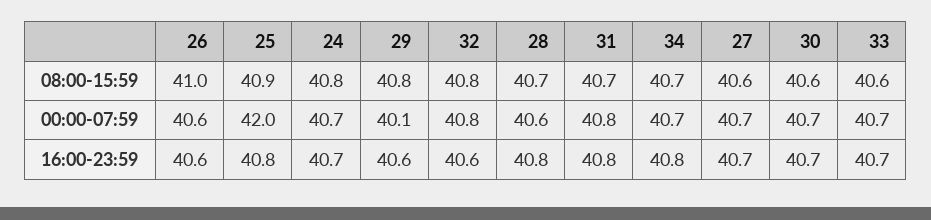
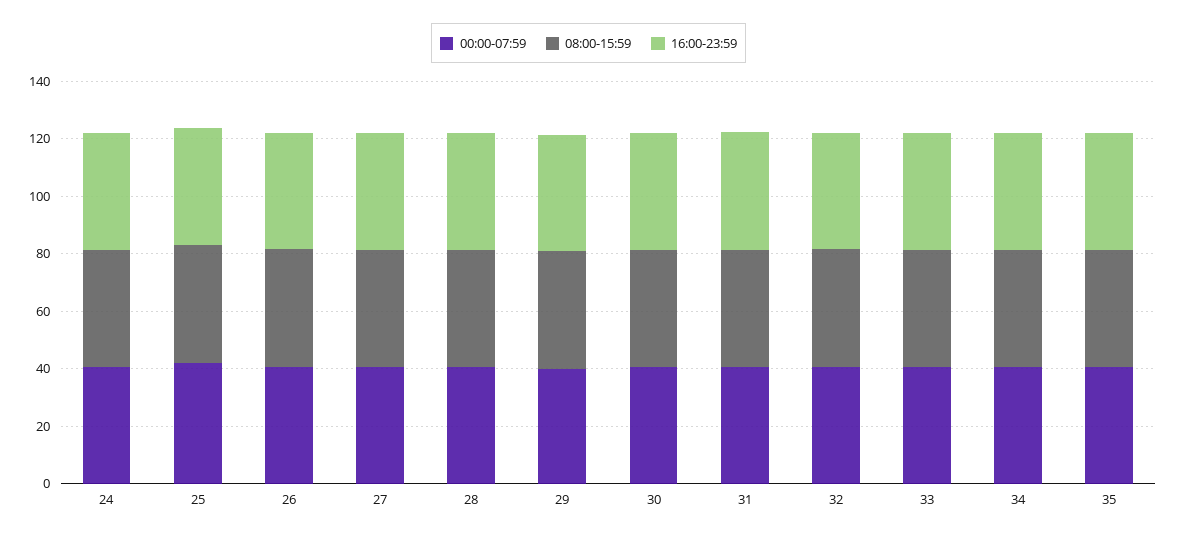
  {
    "08:00-15:59": {
      "26": 41,
      "25": 40.9,
      "24": 40.8,
      "29": 40.8,
      "32": 40.8,
      "28": 40.7,
      "31": 40.7,
      "34": 40.7,
      "27": 40.6,
      "30": 40.6,
-     "33": 40.6
+     "33": 40.6,
+     "35": 40
    },
    "00:00-07:59": {
      "26": 40.6,
      "25": 42,
      "24": 40.7,
      "29": 40.1,
      "32": 40.8,
      "28": 40.6,
      "31": 40.8,
      "34": 40.7,
      "27": 40.7,
      "30": 40.7,
-     "33": 40.7
+     "33": 40.7,
+     "35": 40
    },
    "16:00-23:59": {
      "26": 40.6,
      "25": 40.8,
      "24": 40.7,
      "29": 40.6,
      "32": 40.6,
      "28": 40.8,
      "31": 40.8,
      "34": 40.8,
      "27": 40.7,
      "30": 40.7,
-     "33": 40.7
+     "33": 40.7,
+     "35": 40
    }
  }

